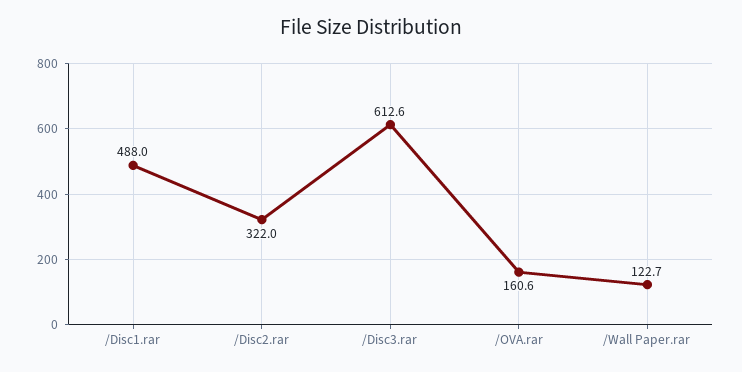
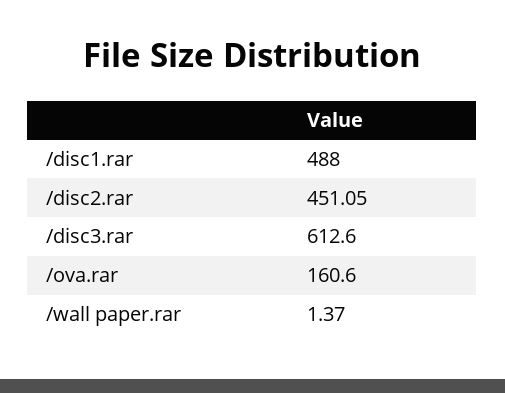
  {
    "/Disc1.rar": 488,
-   "/Disc2.rar": 322,
+   "/Disc2.rar": 451.05,
    "/Disc3.rar": 612.6,
    "/OVA.rar": 160.6,
-   "/Wall Paper.rar": 122.7
+   "/Wall Paper.rar": 1.37
  }

